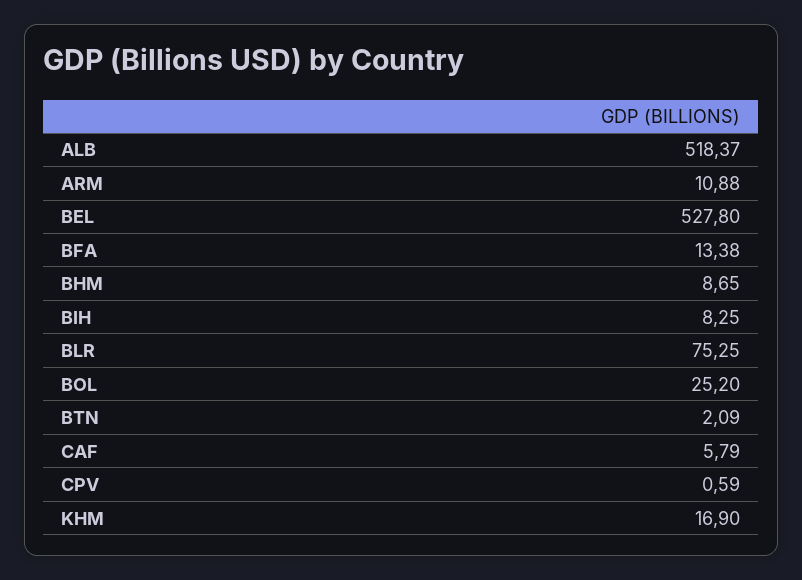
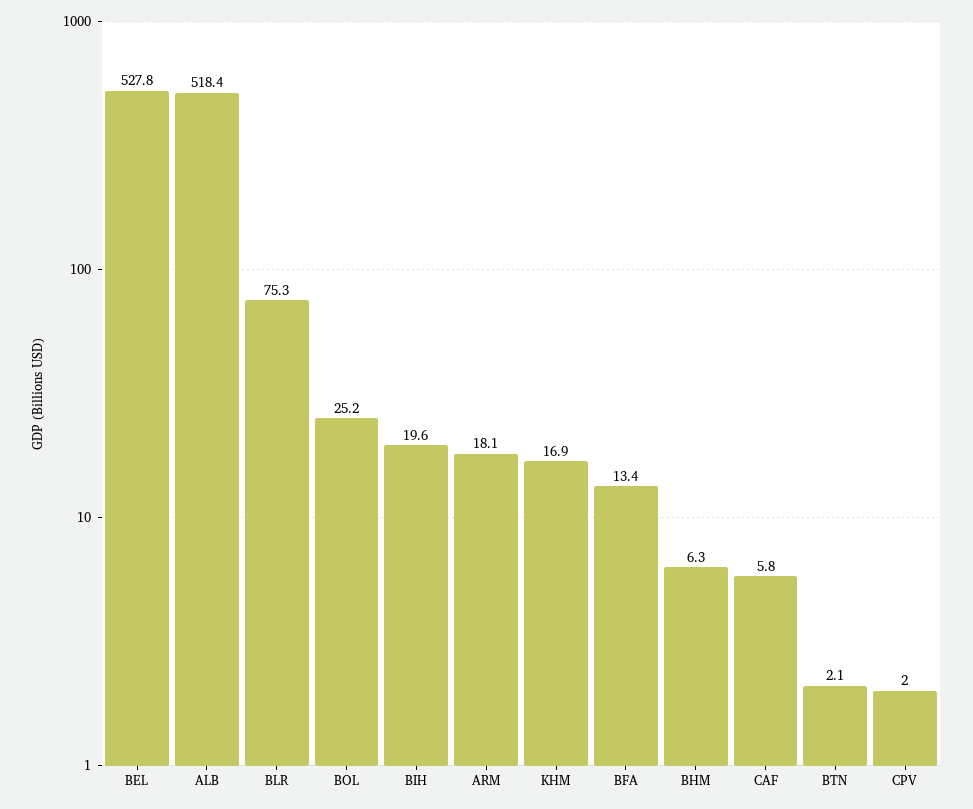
  {
    "ALB": 518.37,
-   "ARM": 10.88,
+   "ARM": 18.1,
    "BEL": 527.8,
    "BFA": 13.38,
-   "BHM": 8.65,
+   "BHM": 6.3,
-   "BIH": 8.25,
+   "BIH": 19.6,
    "BLR": 75.25,
    "BOL": 25.2,
    "BTN": 2.09,
    "CAF": 5.79,
-   "CPV": 0.59,
+   "CPV": 2,
    "KHM": 16.9
  }

